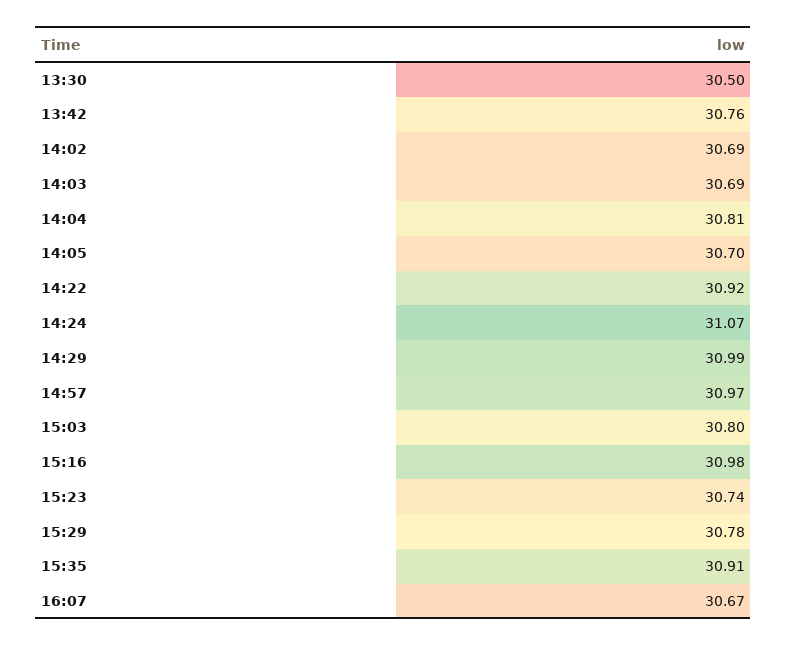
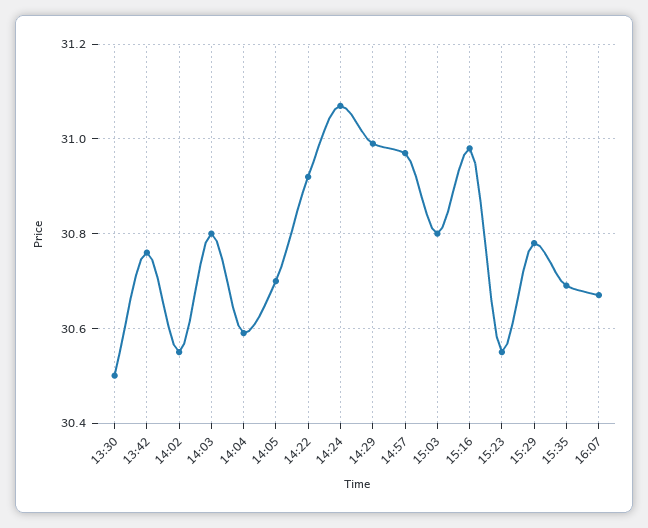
  {
    "13:30": 30.5,
    "13:42": 30.76,
-   "14:02": 30.69,
+   "14:02": 30.55,
-   "14:03": 30.69,
+   "14:03": 30.8,
-   "14:04": 30.81,
+   "14:04": 30.6,
    "14:05": 30.7,
    "14:22": 30.92,
    "14:24": 31.07,
    "14:29": 30.99,
    "14:57": 30.97,
    "15:03": 30.8,
    "15:16": 30.98,
-   "15:23": 30.74,
+   "15:23": 30.55,
    "15:29": 30.78,
-   "15:35": 30.91,
+   "15:35": 30.7,
    "16:07": 30.67
  }

